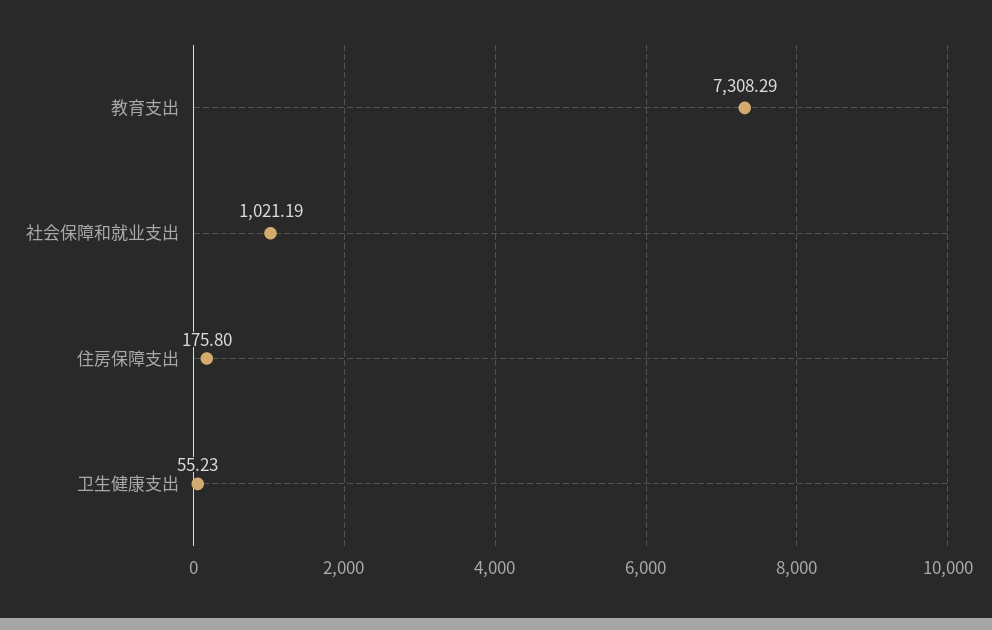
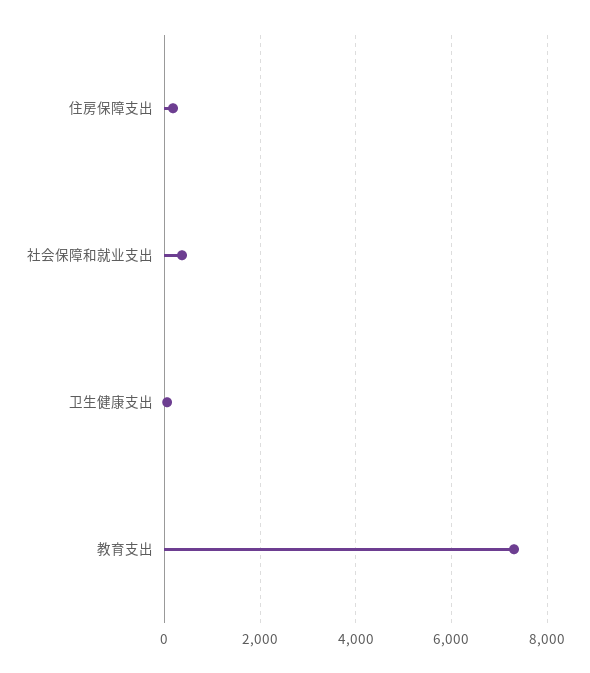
  {
    "教育支出": 7308.29,
-   "社会保障和就业支出": 1021.19,
+   "社会保障和就业支出": 400,
    "住房保障支出": 175.8,
    "卫生健康支出": 55.23
  }

